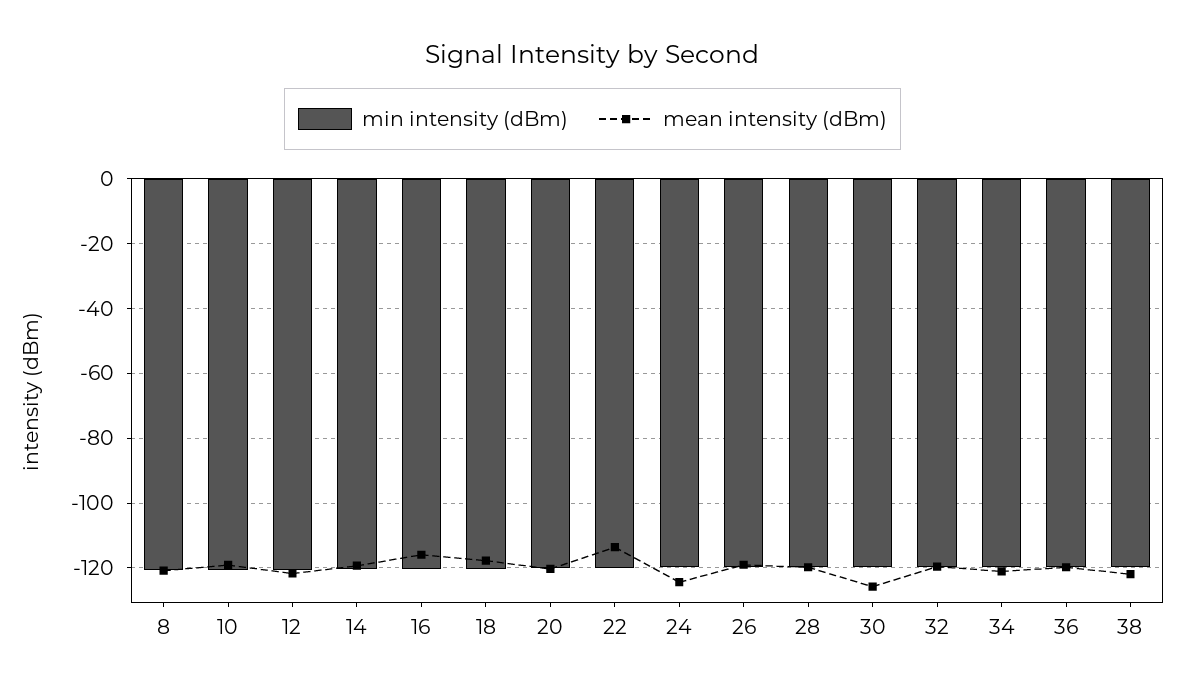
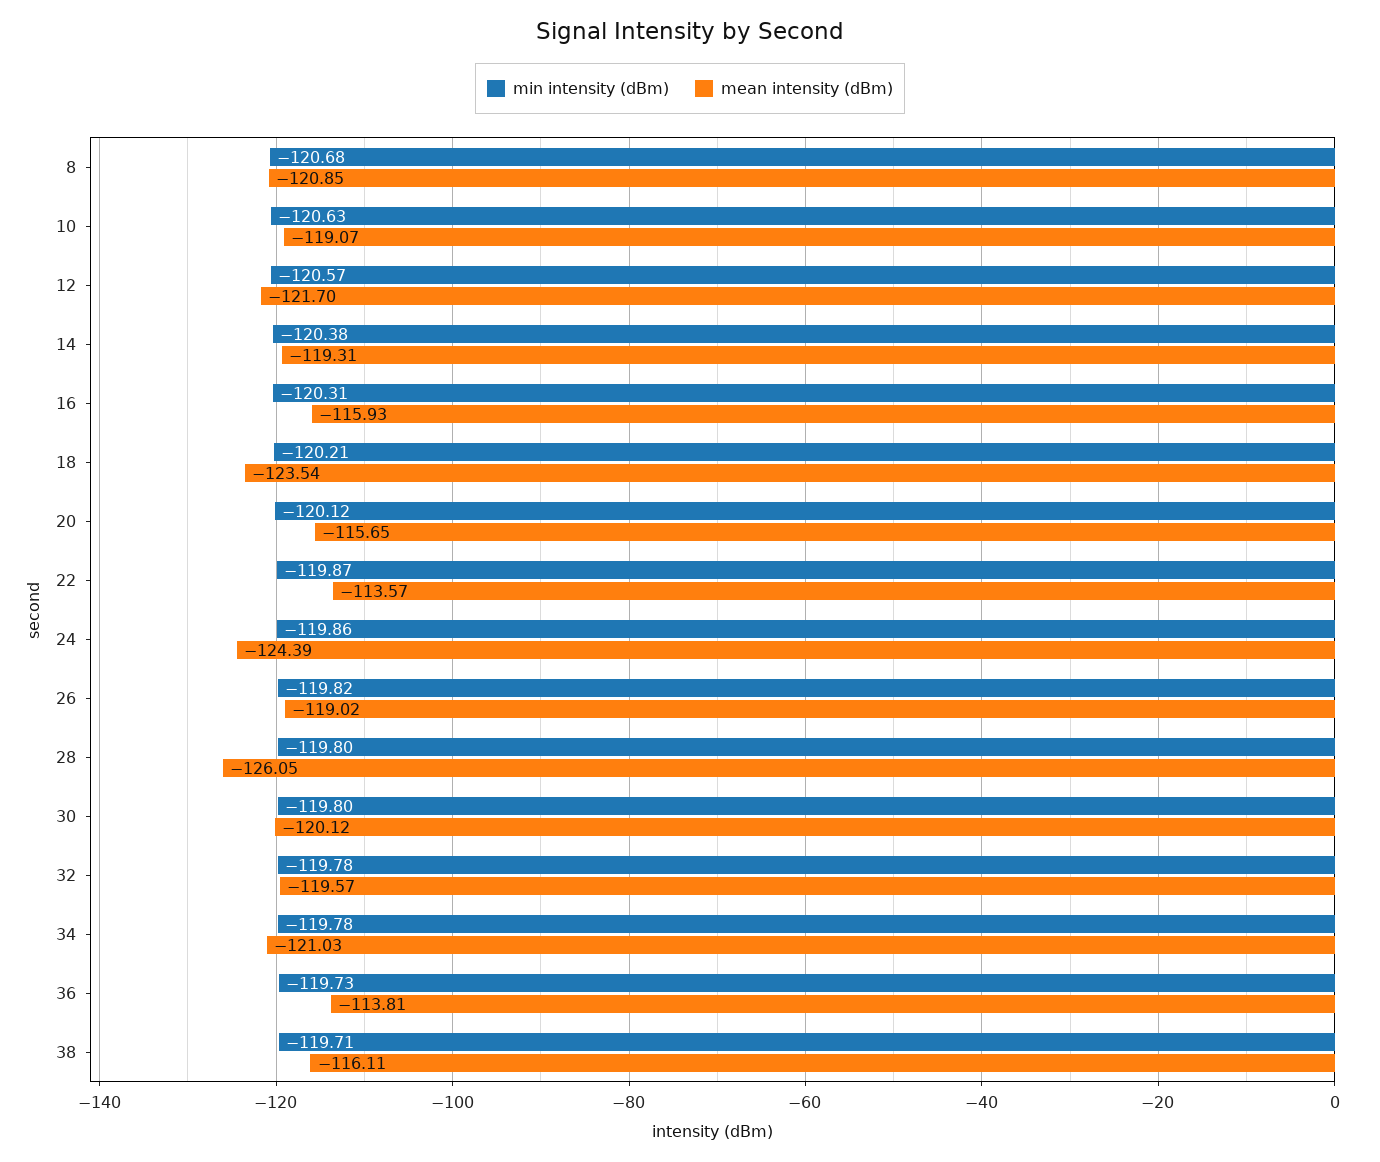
  {
    "min intensity (dBm)": {
      "8": -120.68,
      "10": -120.63,
      "12": -120.57,
      "14": -120.38,
      "16": -120.31,
      "18": -120.21,
      "20": -120.12,
      "22": -119.87,
      "24": -119.86,
      "26": -119.82,
      "28": -119.8,
      "30": -119.8,
      "32": -119.78,
      "34": -119.78,
      "36": -119.73,
      "38": -119.71
    },
    "mean intensity (dBm)": {
      "8": -120.85,
      "10": -119.07,
      "12": -121.7,
      "14": -119.31,
      "16": -115.93,
-     "18": -118,
+     "18": -123.54,
-     "20": -120,
+     "20": -115.65,
      "22": -113.57,
      "24": -124.39,
      "26": -119.02,
-     "28": -120,
+     "28": -126.05,
-     "30": -126,
+     "30": -120.12,
      "32": -119.57,
      "34": -121.03,
-     "36": -120,
+     "36": -113.81,
-     "38": -122
+     "38": -116.11
    }
  }

